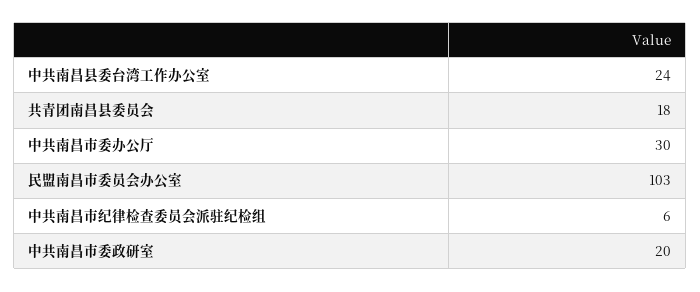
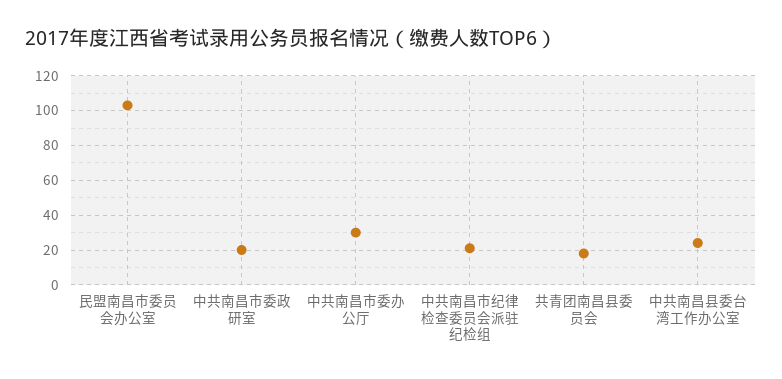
  {
    "中共南昌县委台湾工作办公室": 24,
    "共青团南昌县委员会": 18,
    "中共南昌市委办公厅": 30,
    "民盟南昌市委员会办公室": 103,
-   "中共南昌市纪律检查委员会派驻纪检组": 6,
+   "中共南昌市纪律检查委员会派驻纪检组": 20,
    "中共南昌市委政研室": 20
  }

